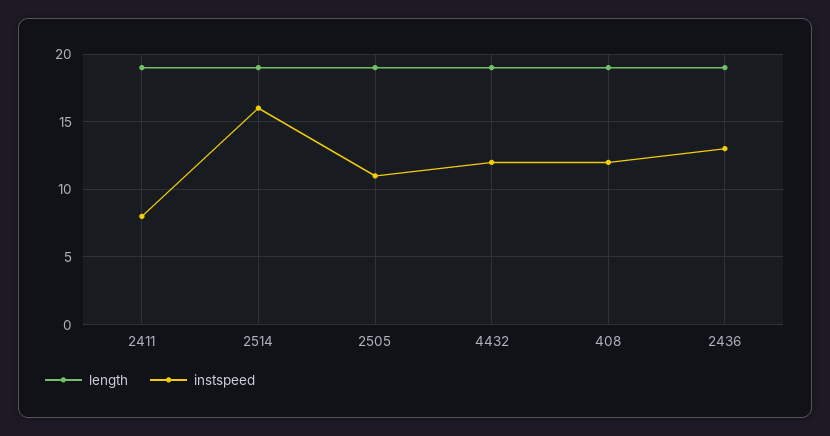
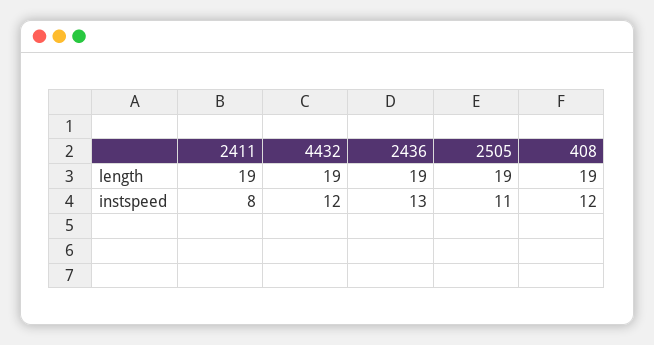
  {
    "length": {
      "2411": 19,
-     "2514": 19,
      "2505": 19,
      "4432": 19,
      "408": 19,
      "2436": 19
    },
    "instspeed": {
      "2411": 8,
-     "2514": 16,
      "2505": 11,
      "4432": 12,
      "408": 12,
      "2436": 13
    }
  }

